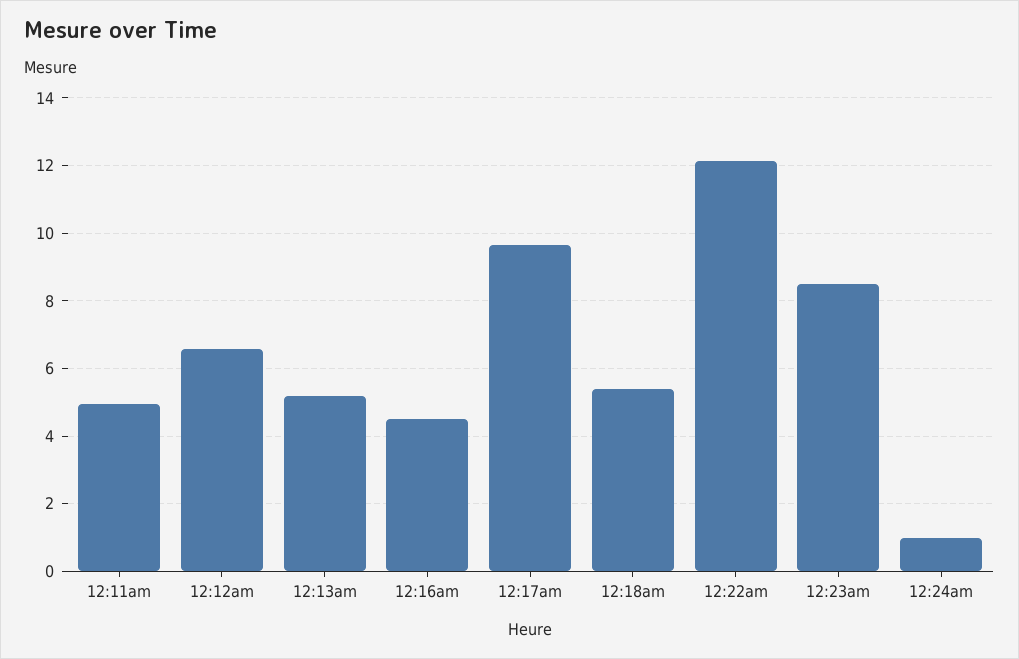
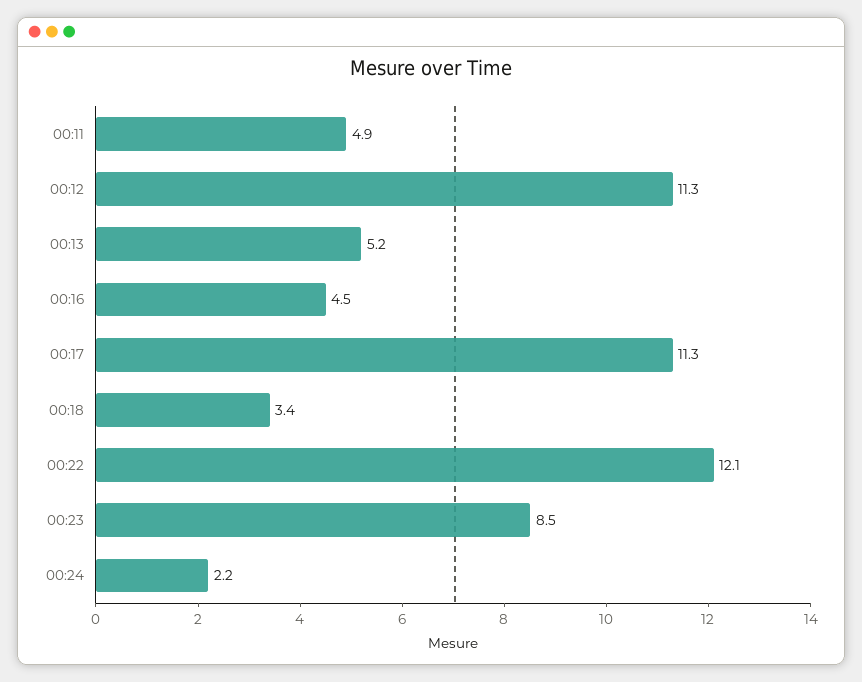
  {
    "12:11am": 4.9,
-   "12:12am": 6.6,
+   "12:12am": 11.3,
    "12:13am": 5.2,
    "12:16am": 4.5,
-   "12:17am": 9.6,
+   "12:17am": 11.3,
-   "12:18am": 5.4,
+   "12:18am": 3.4,
    "12:22am": 12.1,
    "12:23am": 8.5,
-   "12:24am": 1
+   "12:24am": 2.2
  }

